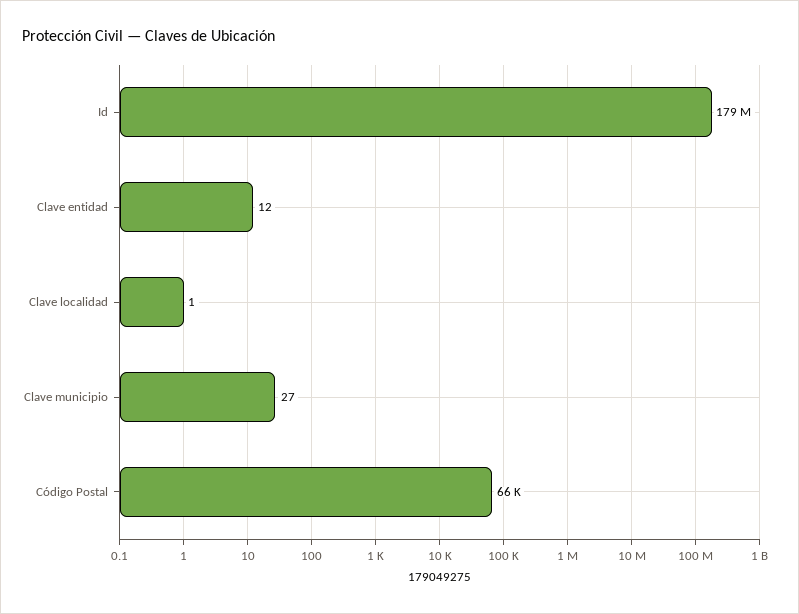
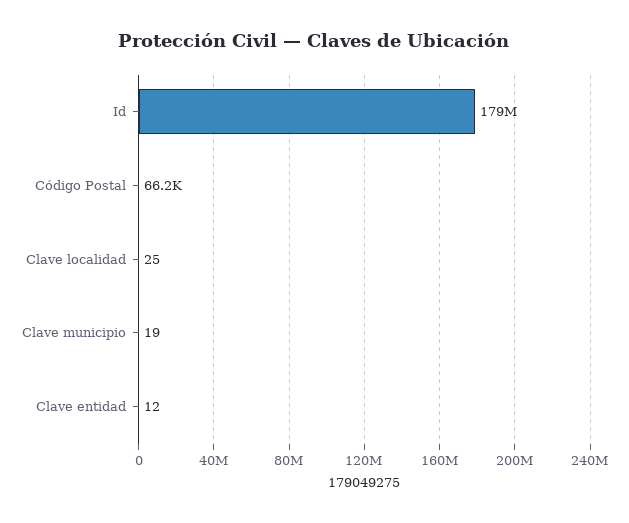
  {
    "Id": 179000000,
    "Clave entidad": 12,
-   "Clave localidad": 1,
+   "Clave localidad": 25,
-   "Clave municipio": 27,
+   "Clave municipio": 19,
    "Código Postal": 66200
  }

